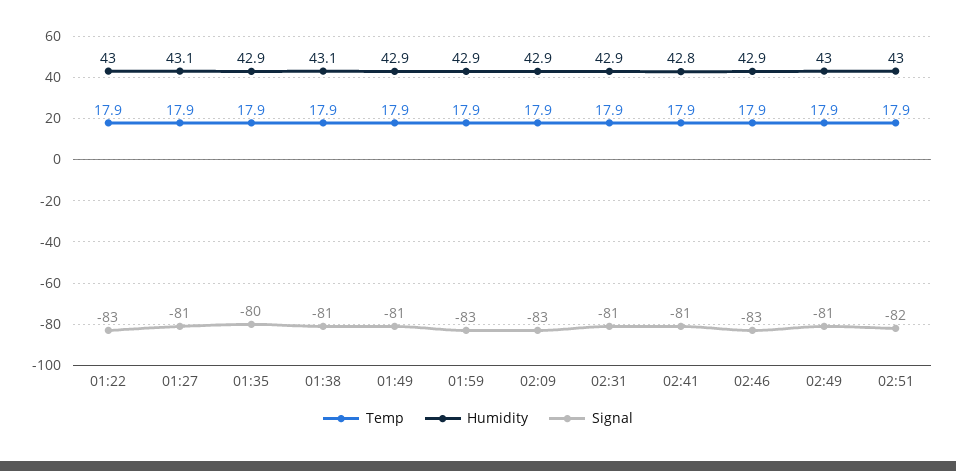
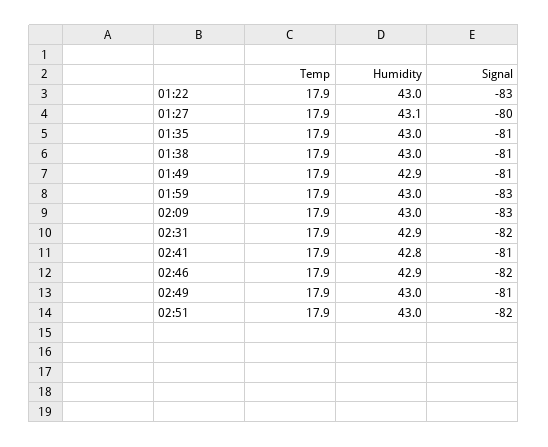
  {
    "Temp": {
      "01:22": 17.9,
      "01:27": 17.9,
      "01:35": 17.9,
      "01:38": 17.9,
      "01:49": 17.9,
      "01:59": 17.9,
      "02:09": 17.9,
      "02:31": 17.9,
      "02:41": 17.9,
      "02:46": 17.9,
      "02:49": 17.9,
      "02:51": 17.9
    },
    "Humidity": {
      "01:22": 43,
      "01:27": 43.1,
-     "01:35": 42.9,
+     "01:35": 43,
-     "01:38": 43.1,
+     "01:38": 43,
      "01:49": 42.9,
-     "01:59": 42.9,
+     "01:59": 43,
-     "02:09": 42.9,
+     "02:09": 43,
      "02:31": 42.9,
      "02:41": 42.8,
      "02:46": 42.9,
      "02:49": 43,
      "02:51": 43
    },
    "Signal": {
      "01:22": -83,
-     "01:27": -81,
+     "01:27": -80,
-     "01:35": -80,
+     "01:35": -81,
      "01:38": -81,
      "01:49": -81,
      "01:59": -83,
      "02:09": -83,
-     "02:31": -81,
+     "02:31": -82,
      "02:41": -81,
-     "02:46": -83,
+     "02:46": -82,
      "02:49": -81,
      "02:51": -82
    }
  }

